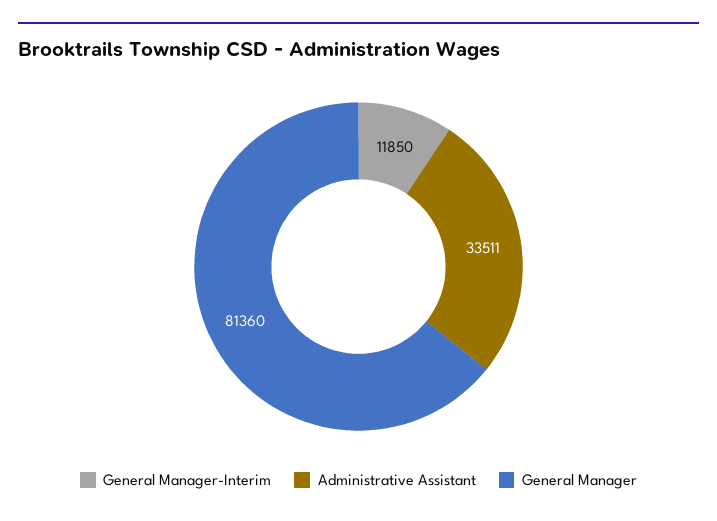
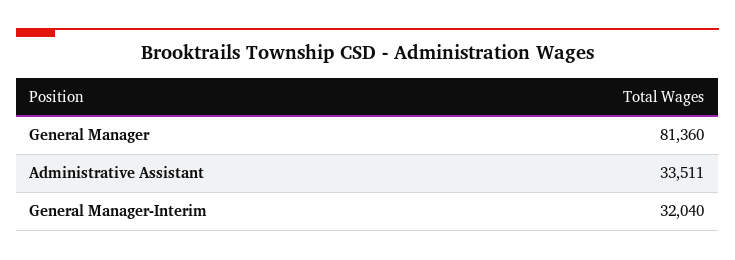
  {
-   "General Manager-Interim": 11850,
+   "General Manager-Interim": 32040,
    "Administrative Assistant": 33511,
    "General Manager": 81360
  }

